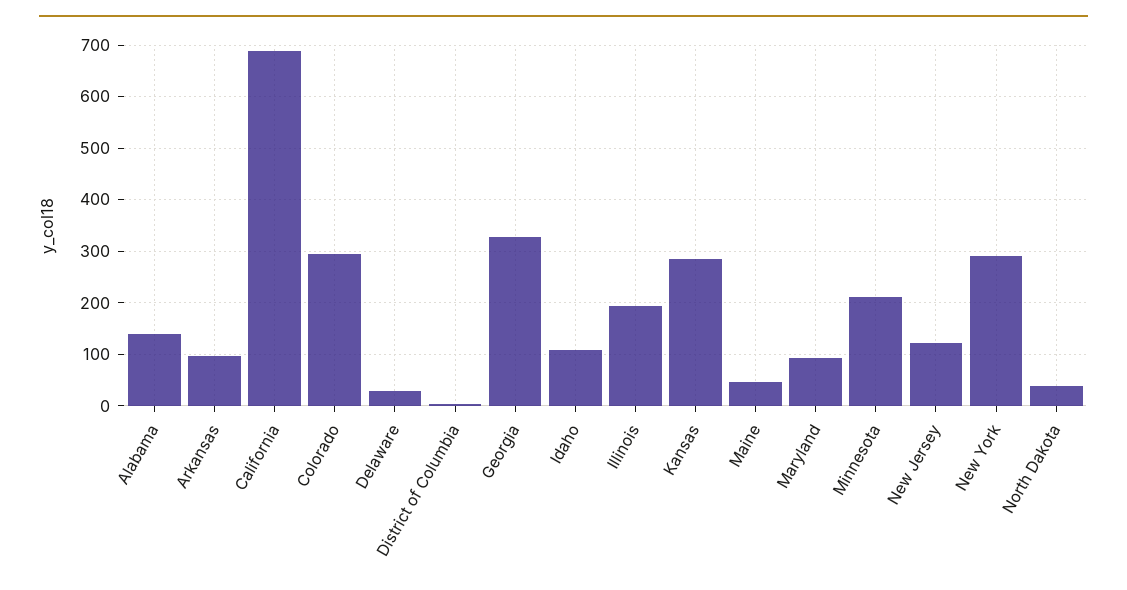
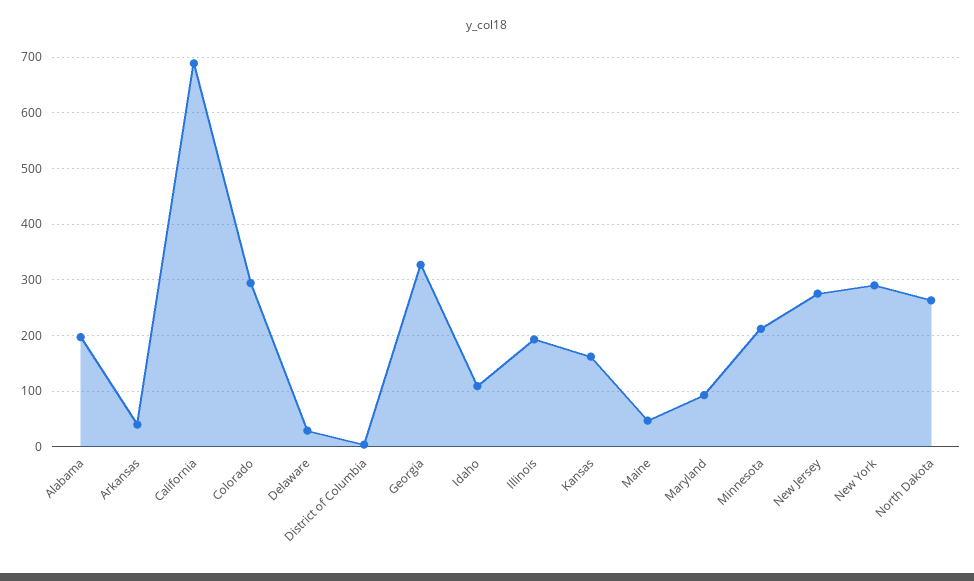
  {
-   "Alabama": 140,
+   "Alabama": 200,
-   "Arkansas": 100,
+   "Arkansas": 40,
    "California": 680,
    "Colorado": 300,
    "Delaware": 20,
    "District of Columbia": 0,
    "Georgia": 320,
    "Idaho": 100,
    "Illinois": 200,
-   "Kansas": 280,
+   "Kansas": 160,
    "Maine": 40,
    "Maryland": 100,
    "Minnesota": 220,
-   "New Jersey": 120,
+   "New Jersey": 280,
    "New York": 300,
-   "North Dakota": 40
+   "North Dakota": 260
  }

